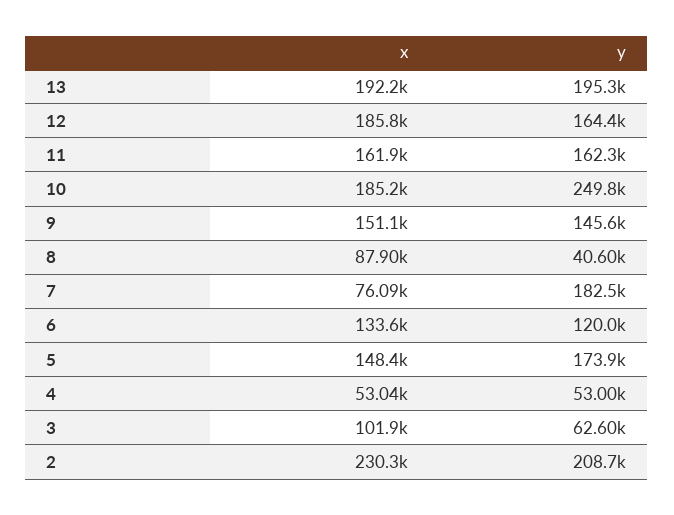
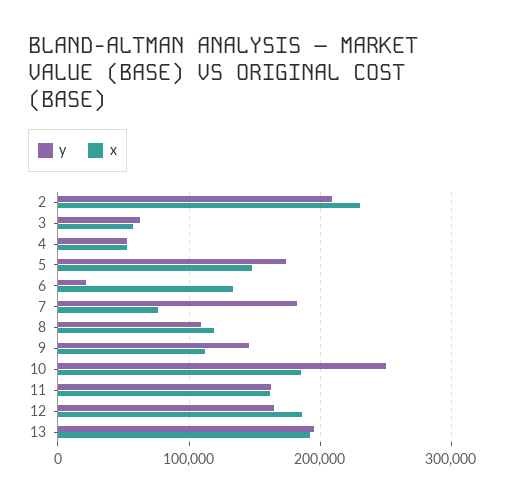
  {
    "x": {
      "13": 192200,
      "12": 185800,
      "11": 161900,
      "10": 185200,
-     "9": 151100,
+     "9": 110000,
-     "8": 87900,
+     "8": 120000,
      "7": 76090,
      "6": 133600,
      "5": 148400,
      "4": 53040,
-     "3": 101900,
+     "3": 60000,
      "2": 230300
    },
    "y": {
      "13": 195300,
      "12": 164400,
      "11": 162300,
      "10": 249800,
      "9": 145600,
-     "8": 40600,
+     "8": 110000,
      "7": 182500,
-     "6": 120000,
+     "6": 20000,
      "5": 173900,
      "4": 53000,
      "3": 62600,
      "2": 208700
    }
  }

